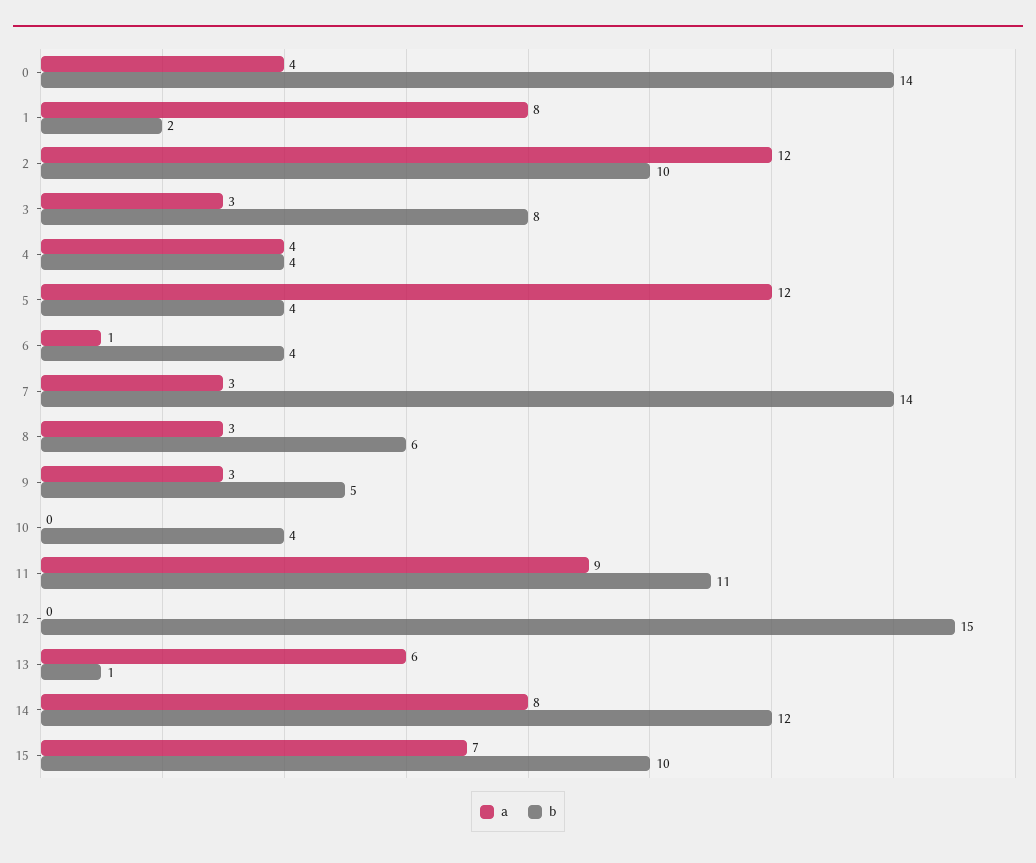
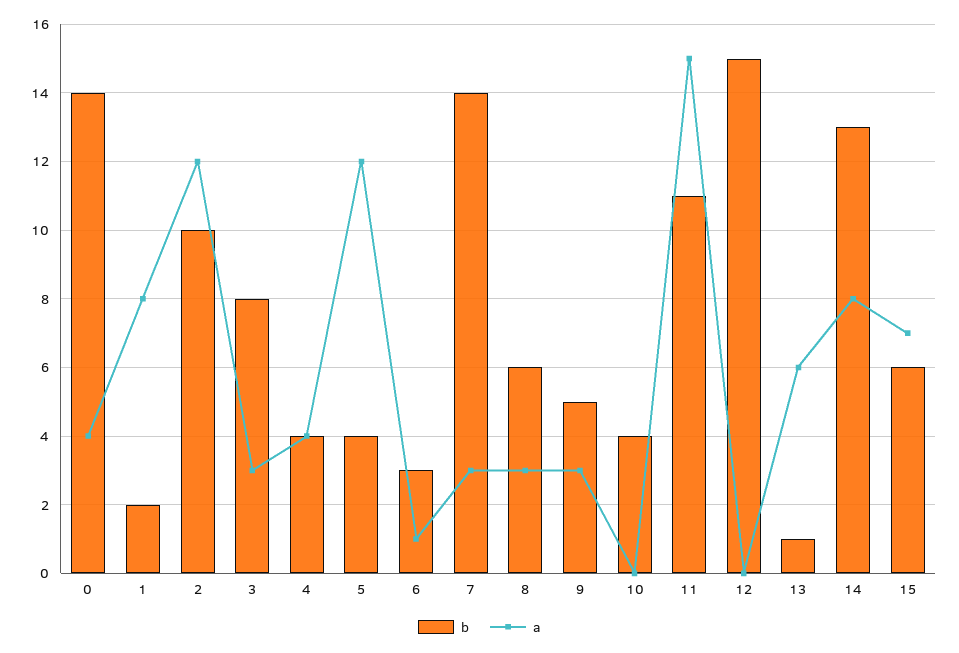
  {
    "a": {
      "0": 4,
      "1": 8,
      "2": 12,
      "3": 3,
      "4": 4,
      "5": 12,
      "6": 1,
      "7": 3,
      "8": 3,
      "9": 3,
      "10": 0,
-     "11": 9,
+     "11": 15,
      "12": 0,
      "13": 6,
      "14": 8,
      "15": 7
    },
    "b": {
      "0": 14,
      "1": 2,
      "2": 10,
      "3": 8,
      "4": 4,
      "5": 4,
-     "6": 4,
+     "6": 3,
      "7": 14,
      "8": 6,
      "9": 5,
      "10": 4,
      "11": 11,
      "12": 15,
      "13": 1,
-     "14": 12,
+     "14": 13,
-     "15": 10
+     "15": 6
    }
  }

